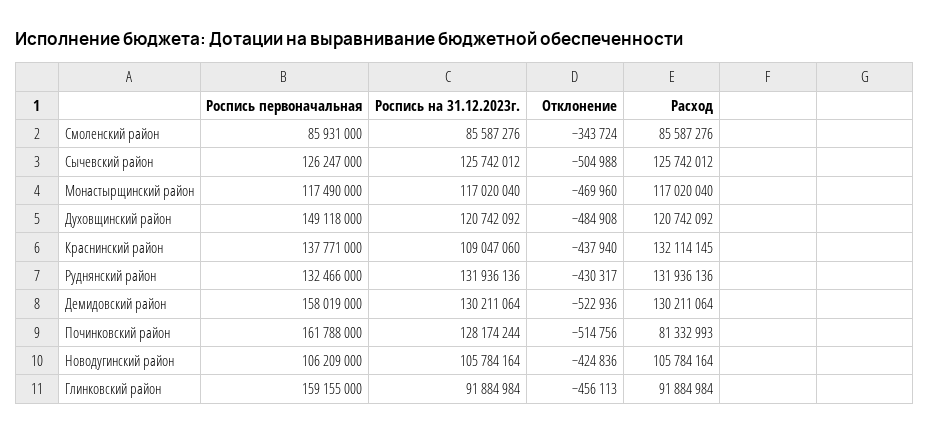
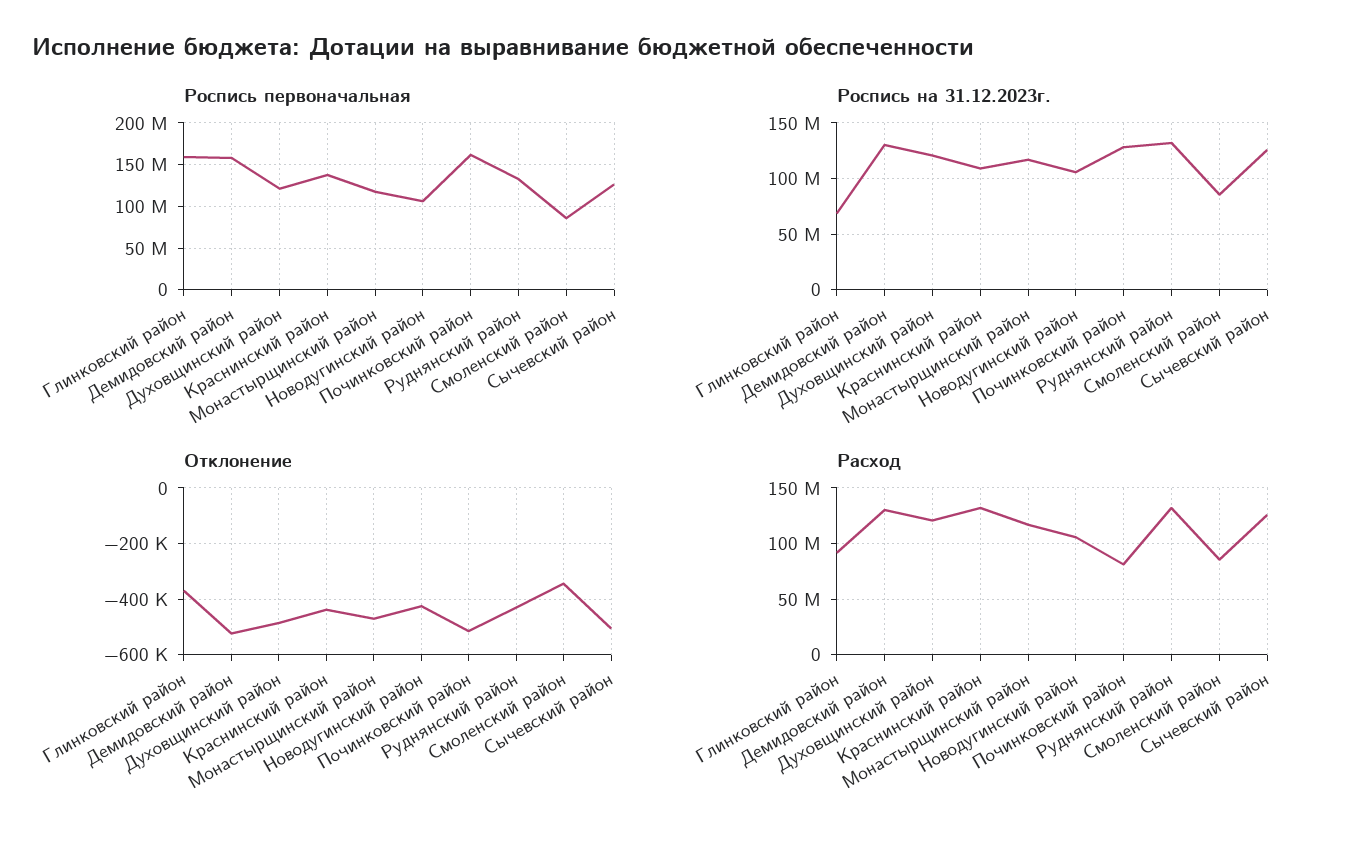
  {
    "Роспись первоначальная": {
      "Смоленский район": 85931000,
      "Сычевский район": 126247000,
      "Монастырщинский район": 117490000,
-     "Духовщинский район": 149118000,
+     "Духовщинский район": 120000000,
      "Краснинский район": 137771000,
      "Руднянский район": 132466000,
      "Демидовский район": 158019000,
      "Починковский район": 161788000,
      "Новодугинский район": 106209000,
      "Глинковский район": 159155000
    },
    "Роспись на 31.12.2023г.": {
      "Смоленский район": 85587276,
      "Сычевский район": 125742012,
      "Монастырщинский район": 117020040,
      "Духовщинский район": 120742092,
      "Краснинский район": 109047060,
      "Руднянский район": 131936136,
      "Демидовский район": 130211064,
      "Починковский район": 128174244,
      "Новодугинский район": 105784164,
-     "Глинковский район": 91884984
+     "Глинковский район": 70000000
    },
    "Отклонение": {
      "Смоленский район": -343724,
      "Сычевский район": -504988,
      "Монастырщинский район": -469960,
      "Духовщинский район": -484908,
      "Краснинский район": -437940,
      "Руднянский район": -430317,
      "Демидовский район": -522936,
      "Починковский район": -514756,
      "Новодугинский район": -424836,
-     "Глинковский район": -456113
+     "Глинковский район": -375000
    },
    "Расход": {
      "Смоленский район": 85587276,
      "Сычевский район": 125742012,
      "Монастырщинский район": 117020040,
      "Духовщинский район": 120742092,
      "Краснинский район": 132114145,
      "Руднянский район": 131936136,
      "Демидовский район": 130211064,
      "Починковский район": 81332993,
      "Новодугинский район": 105784164,
      "Глинковский район": 91884984
    }
  }

